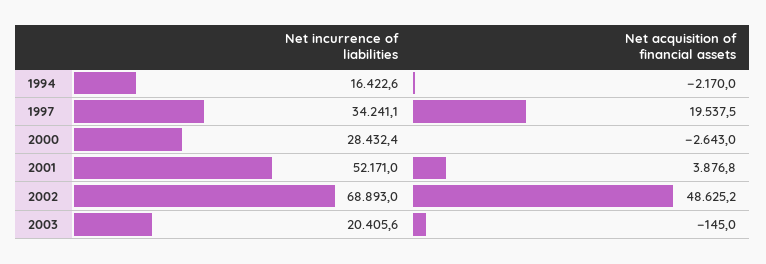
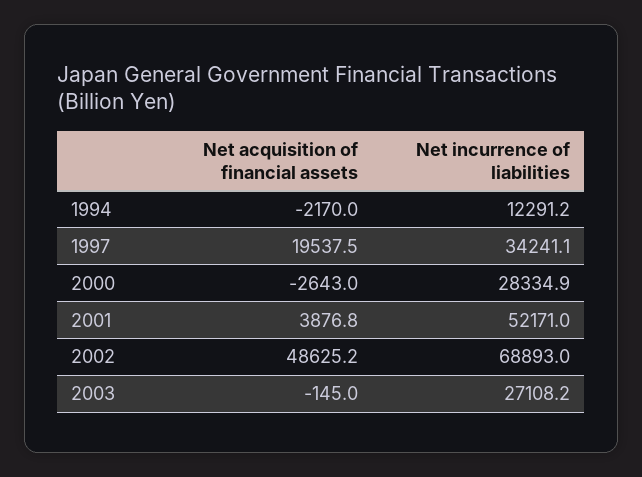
  {
    "Net incurrence of liabilities": {
-     "1994": 16422.6,
+     "1994": 12291.2,
      "1997": 34241.1,
-     "2000": 28432.4,
+     "2000": 28334.9,
      "2001": 52171,
      "2002": 68893,
-     "2003": 20405.6
+     "2003": 27108.2
    },
    "Net acquisition of financial assets": {
      "1994": -2170,
      "1997": 19537.5,
      "2000": -2643,
      "2001": 3876.8,
      "2002": 48625.2,
      "2003": -145
    }
  }

